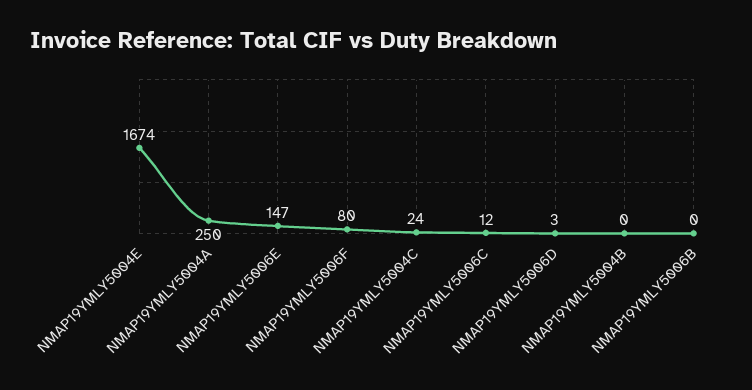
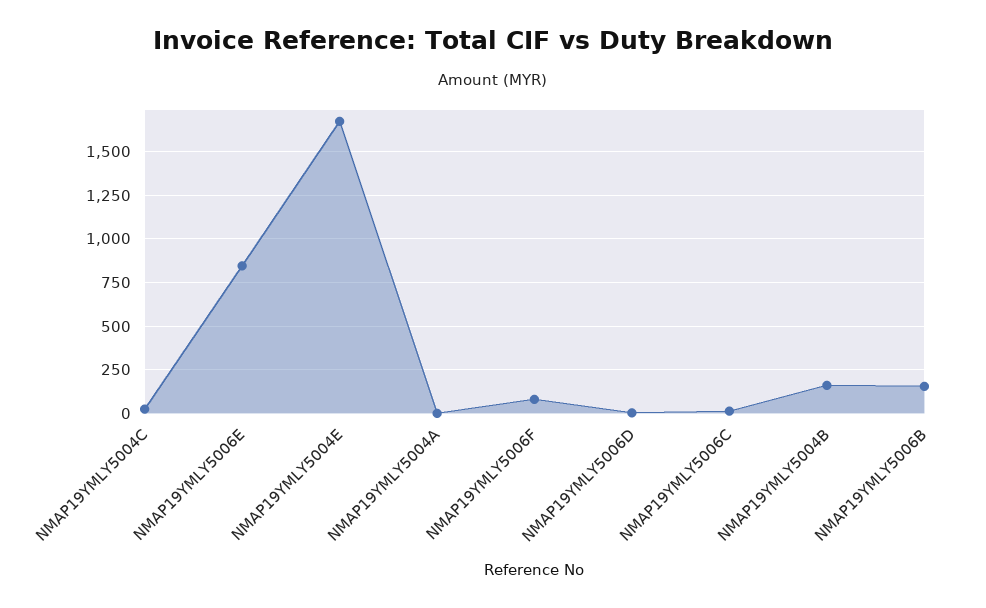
  {
    "NMAP19YMLY5004E": 1674,
-   "NMAP19YMLY5004A": 250,
+   "NMAP19YMLY5004A": 0,
-   "NMAP19YMLY5006E": 147,
+   "NMAP19YMLY5006E": 850,
    "NMAP19YMLY5006F": 80,
    "NMAP19YMLY5004C": 24,
    "NMAP19YMLY5006C": 12,
    "NMAP19YMLY5006D": 3,
-   "NMAP19YMLY5004B": 0,
+   "NMAP19YMLY5004B": 150,
-   "NMAP19YMLY5006B": 0
+   "NMAP19YMLY5006B": 150
  }

